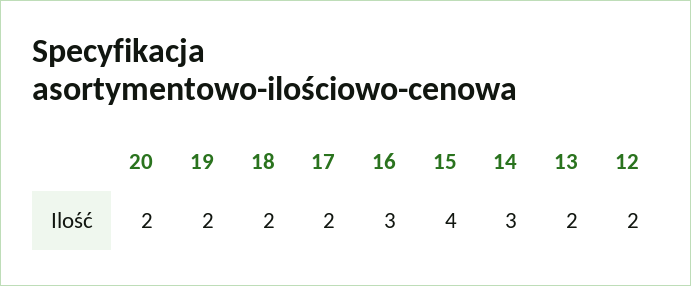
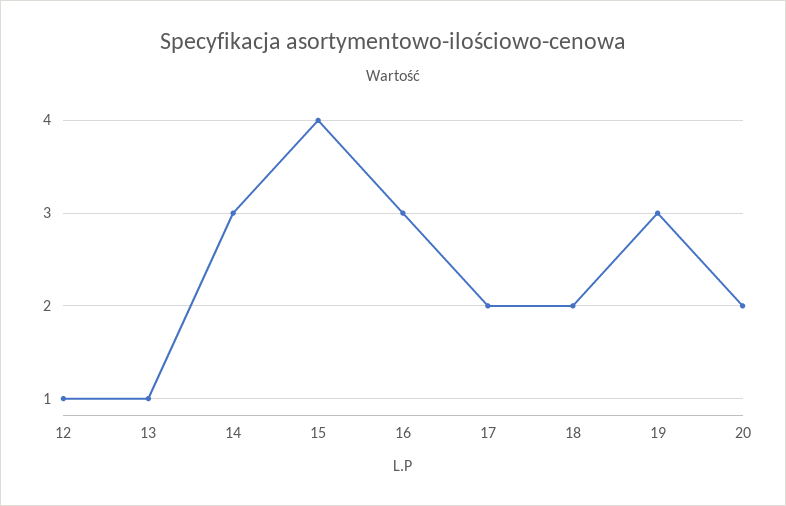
  {
    "20": 2,
-   "19": 2,
+   "19": 3,
    "18": 2,
    "17": 2,
    "16": 3,
    "15": 4,
    "14": 3,
-   "13": 2,
+   "13": 1,
-   "12": 2
+   "12": 1
  }

